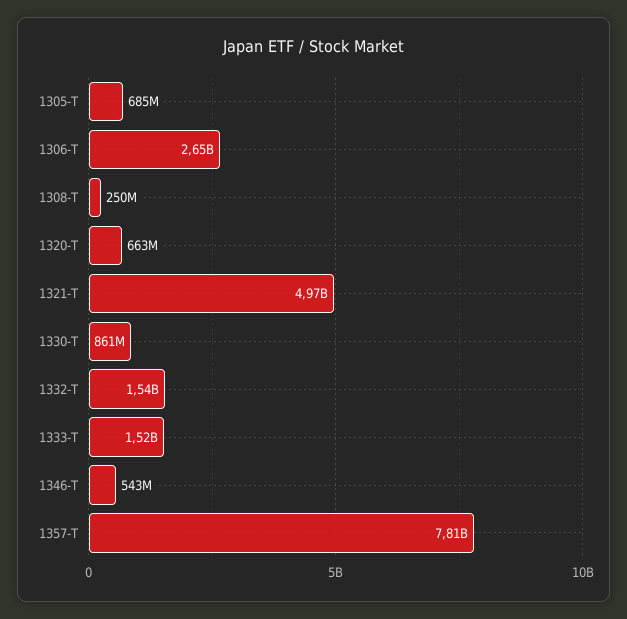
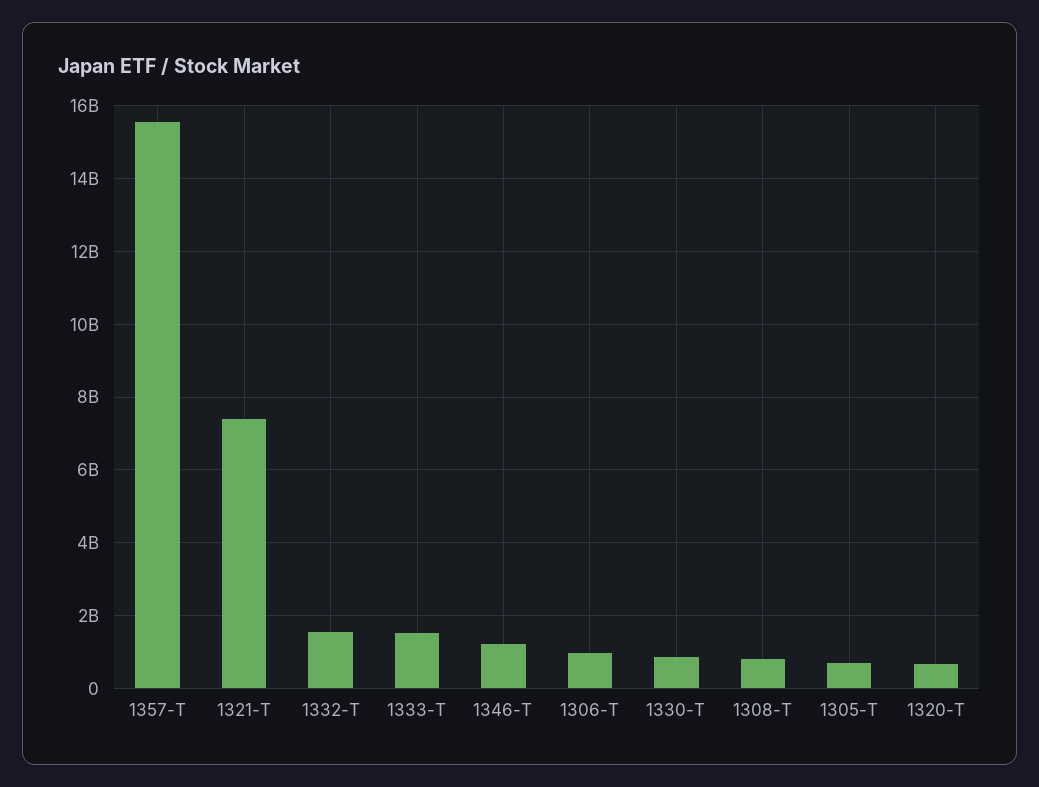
  {
    "1305-T": 685000000,
-   "1306-T": 2650000000,
+   "1306-T": 1000000000,
-   "1308-T": 250000000,
+   "1308-T": 800000000,
    "1320-T": 663000000,
-   "1321-T": 4970000000,
+   "1321-T": 7400000000,
    "1330-T": 861000000,
    "1332-T": 1540000000,
    "1333-T": 1520000000,
-   "1346-T": 543000000,
+   "1346-T": 1200000000,
-   "1357-T": 7810000000
+   "1357-T": 15600000000
  }

